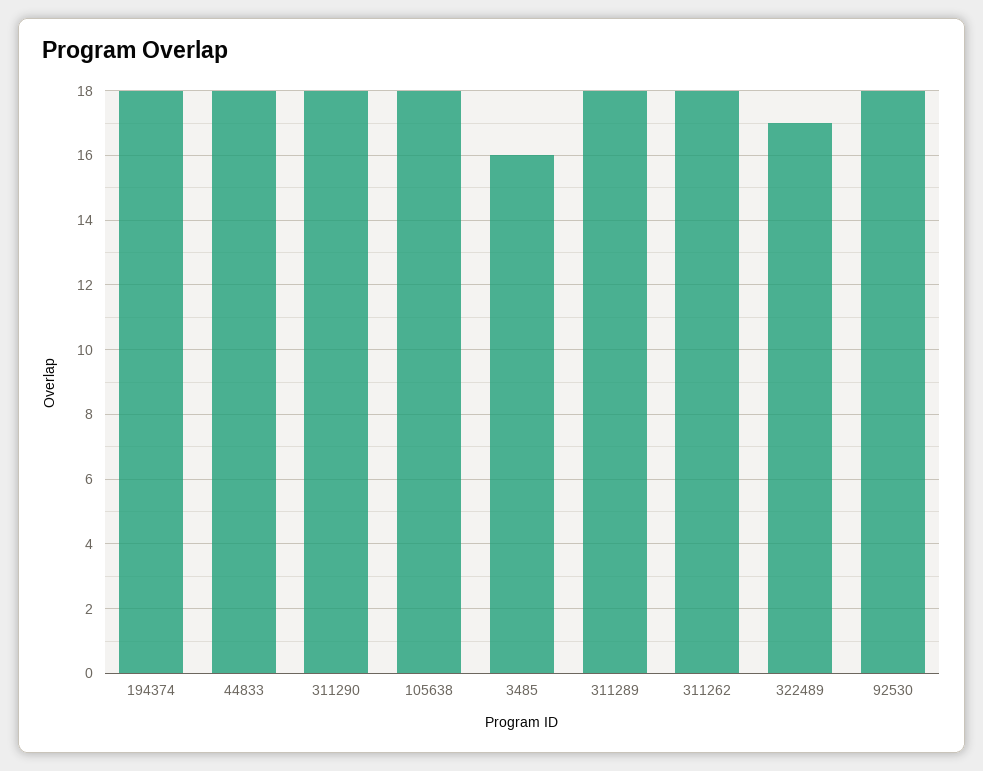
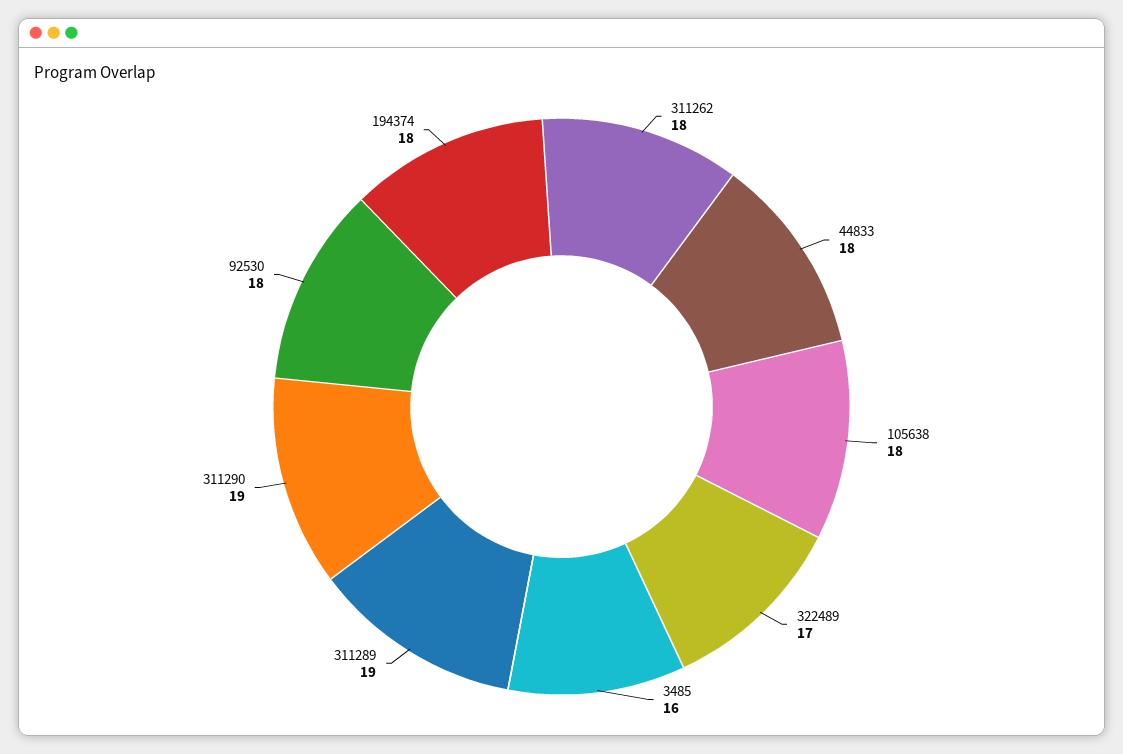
  {
    "194374": 18,
    "44833": 18,
-   "311290": 18,
+   "311290": 19,
    "105638": 18,
    "3485": 16,
-   "311289": 18,
+   "311289": 19,
    "311262": 18,
    "322489": 17,
    "92530": 18
  }

